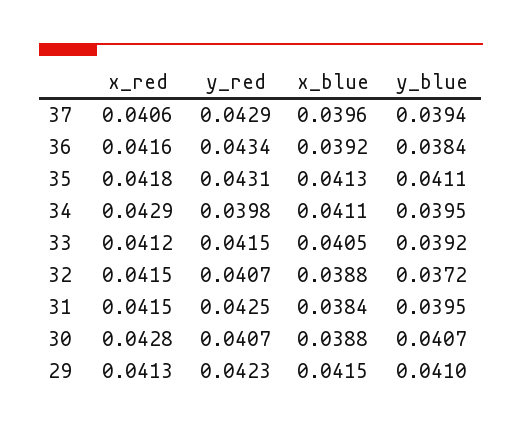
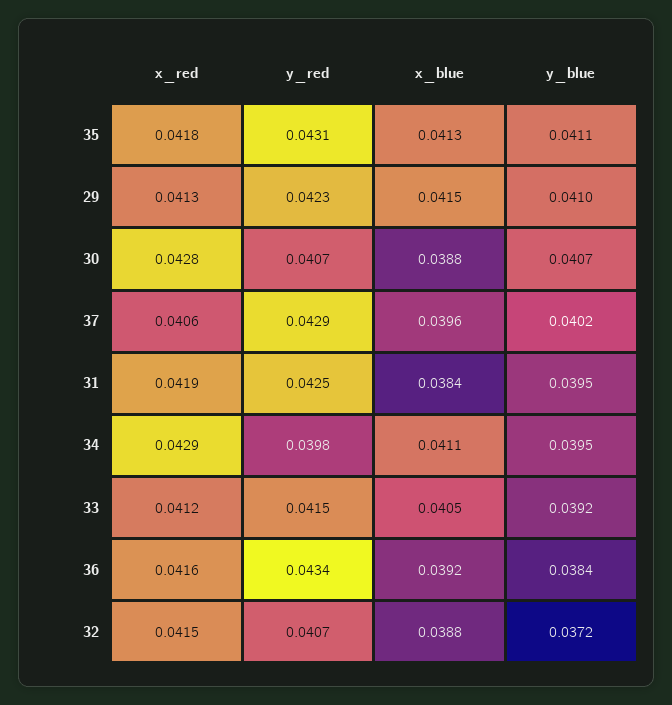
  {
    "x_red": {
      "37": 0.0406,
      "36": 0.0416,
      "35": 0.0418,
      "34": 0.0429,
      "33": 0.0412,
      "32": 0.0415,
-     "31": 0.0415,
+     "31": 0.0419,
      "30": 0.0428,
      "29": 0.0413
    },
    "y_red": {
      "37": 0.0429,
      "36": 0.0434,
      "35": 0.0431,
      "34": 0.0398,
      "33": 0.0415,
      "32": 0.0407,
      "31": 0.0425,
      "30": 0.0407,
      "29": 0.0423
    },
    "x_blue": {
      "37": 0.0396,
      "36": 0.0392,
      "35": 0.0413,
      "34": 0.0411,
      "33": 0.0405,
      "32": 0.0388,
      "31": 0.0384,
      "30": 0.0388,
      "29": 0.0415
    },
    "y_blue": {
-     "37": 0.0394,
+     "37": 0.0402,
      "36": 0.0384,
      "35": 0.0411,
      "34": 0.0395,
      "33": 0.0392,
      "32": 0.0372,
      "31": 0.0395,
      "30": 0.0407,
      "29": 0.041
    }
  }

